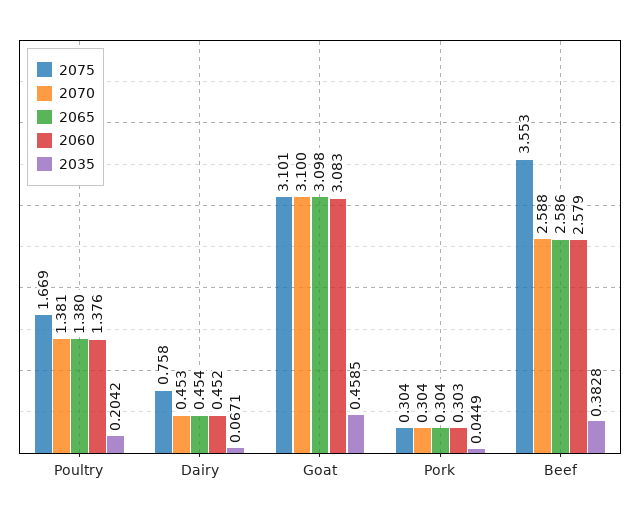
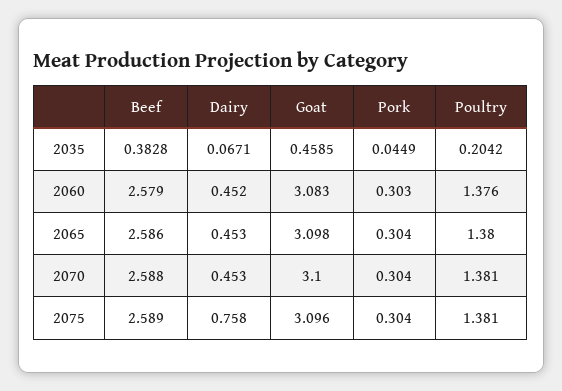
  {
    "2075": {
-     "Poultry": 1.669,
+     "Poultry": 1.381,
      "Dairy": 0.758,
-     "Goat": 3.101,
+     "Goat": 3.096,
      "Pork": 0.304,
-     "Beef": 3.553
+     "Beef": 2.589
    },
    "2070": {
      "Poultry": 1.381,
      "Dairy": 0.453,
      "Goat": 3.1,
      "Pork": 0.304,
      "Beef": 2.588
    },
    "2065": {
      "Poultry": 1.38,
-     "Dairy": 0.454,
+     "Dairy": 0.453,
      "Goat": 3.098,
      "Pork": 0.304,
      "Beef": 2.586
    },
    "2060": {
      "Poultry": 1.376,
      "Dairy": 0.452,
      "Goat": 3.083,
      "Pork": 0.303,
      "Beef": 2.579
    },
    "2035": {
      "Poultry": 0.2042,
      "Dairy": 0.0671,
      "Goat": 0.4585,
      "Pork": 0.0449,
      "Beef": 0.3828
    }
  }

